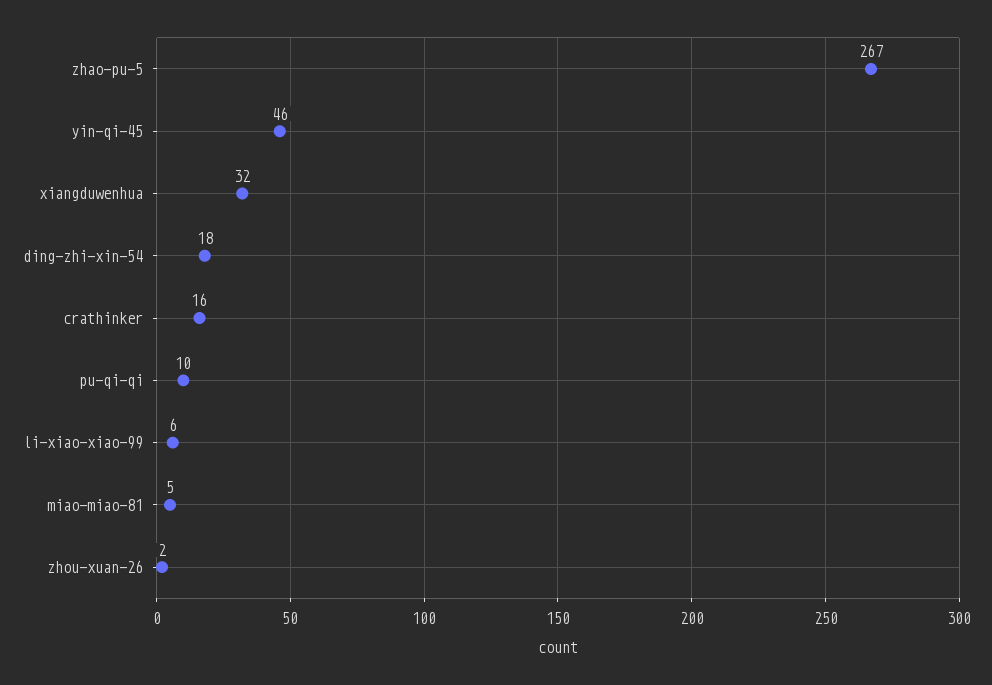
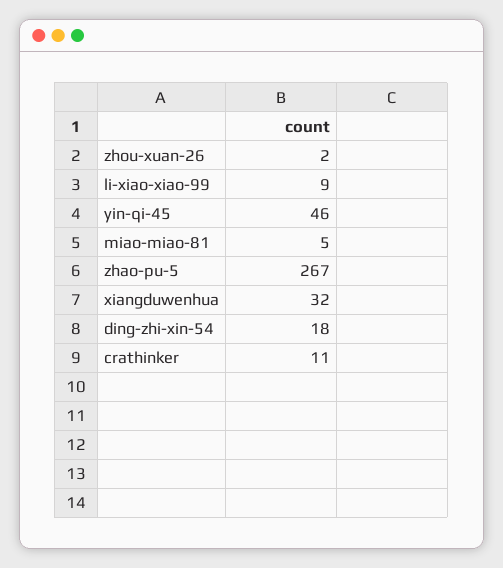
  {
    "zhao-pu-5": 267,
    "yin-qi-45": 46,
    "xiangduwenhua": 32,
    "ding-zhi-xin-54": 18,
-   "crathinker": 16,
+   "crathinker": 11,
-   "pu-qi-qi": 10,
-   "li-xiao-xiao-99": 6,
+   "li-xiao-xiao-99": 9,
    "miao-miao-81": 5,
    "zhou-xuan-26": 2
  }

